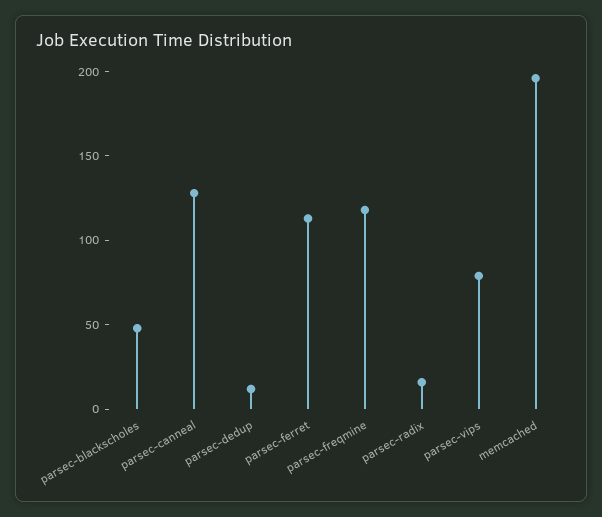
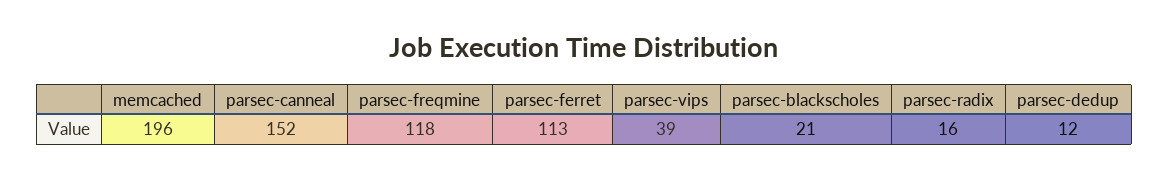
  {
-   "parsec-blackscholes": 50,
+   "parsec-blackscholes": 21,
-   "parsec-canneal": 130,
+   "parsec-canneal": 152,
    "parsec-dedup": 12,
    "parsec-ferret": 113,
    "parsec-freqmine": 118,
    "parsec-radix": 16,
-   "parsec-vips": 80,
+   "parsec-vips": 39,
    "memcached": 196
  }

